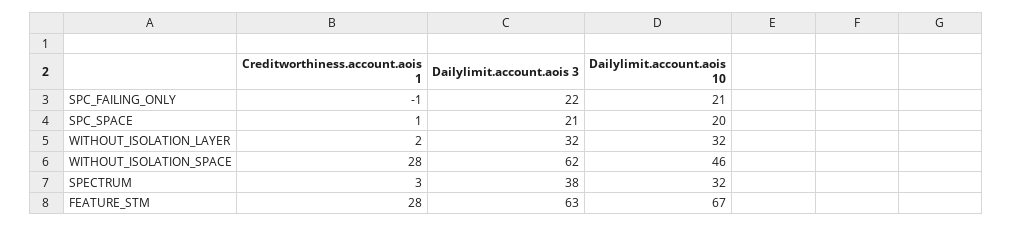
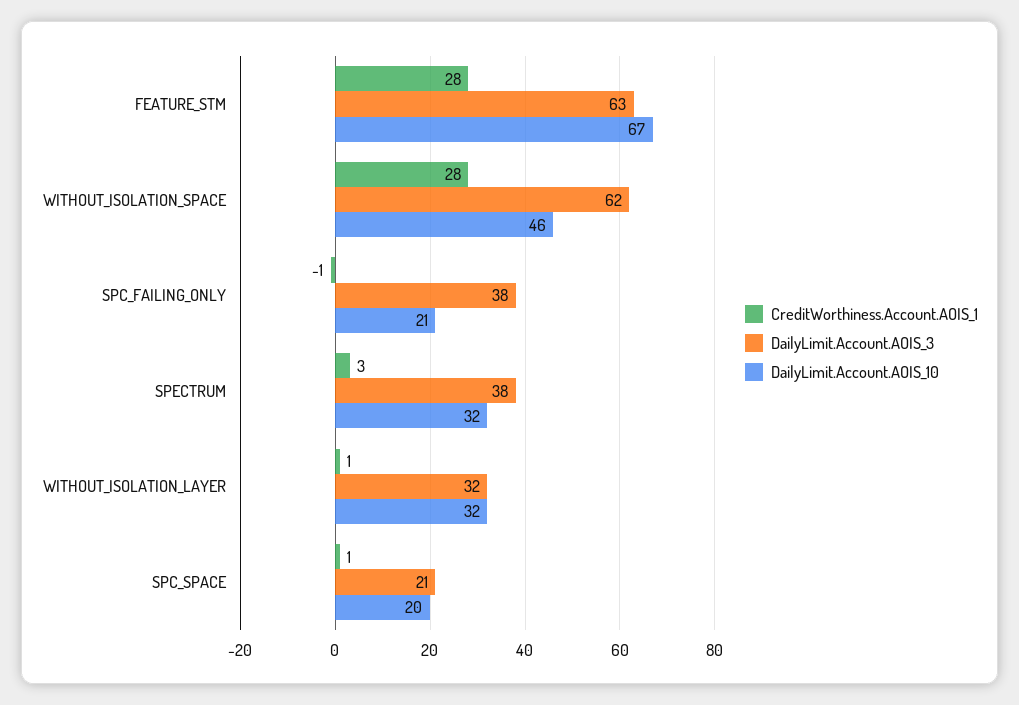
  {
    "Creditworthiness.account.aois 1": {
      "SPC_FAILING_ONLY": -1,
      "SPC_SPACE": 1,
-     "WITHOUT_ISOLATION_LAYER": 2,
+     "WITHOUT_ISOLATION_LAYER": 1,
      "WITHOUT_ISOLATION_SPACE": 28,
      "SPECTRUM": 3,
      "FEATURE_STM": 28
    },
    "Dailylimit.account.aois 3": {
-     "SPC_FAILING_ONLY": 22,
+     "SPC_FAILING_ONLY": 38,
      "SPC_SPACE": 21,
      "WITHOUT_ISOLATION_LAYER": 32,
      "WITHOUT_ISOLATION_SPACE": 62,
      "SPECTRUM": 38,
      "FEATURE_STM": 63
    },
    "Dailylimit.account.aois 10": {
      "SPC_FAILING_ONLY": 21,
      "SPC_SPACE": 20,
      "WITHOUT_ISOLATION_LAYER": 32,
      "WITHOUT_ISOLATION_SPACE": 46,
      "SPECTRUM": 32,
      "FEATURE_STM": 67
    }
  }

